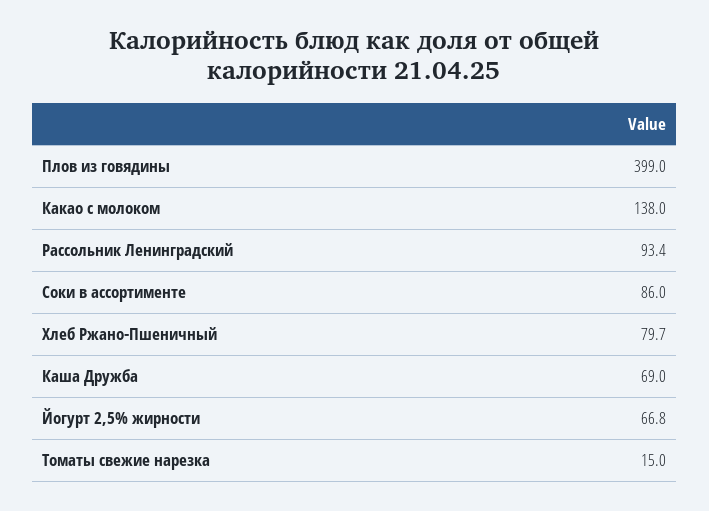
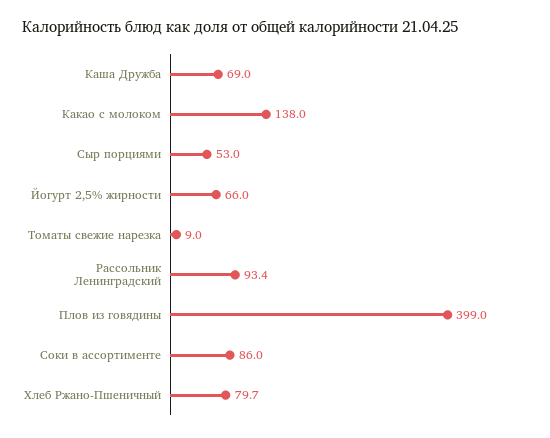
  {
    "Плов из говядины": 399,
    "Какао с молоком": 138,
    "Рассольник Ленинградский": 93.4,
    "Соки в ассортименте": 86,
    "Хлеб Ржано-Пшеничный": 79.7,
    "Каша Дружба": 69,
-   "Йогурт 2,5% жирности": 66.8,
+   "Йогурт 2,5% жирности": 66,
-   "Томаты свежие нарезка": 15
+   "Томаты свежие нарезка": 9,
+   "Сыр порциями": 53
  }

